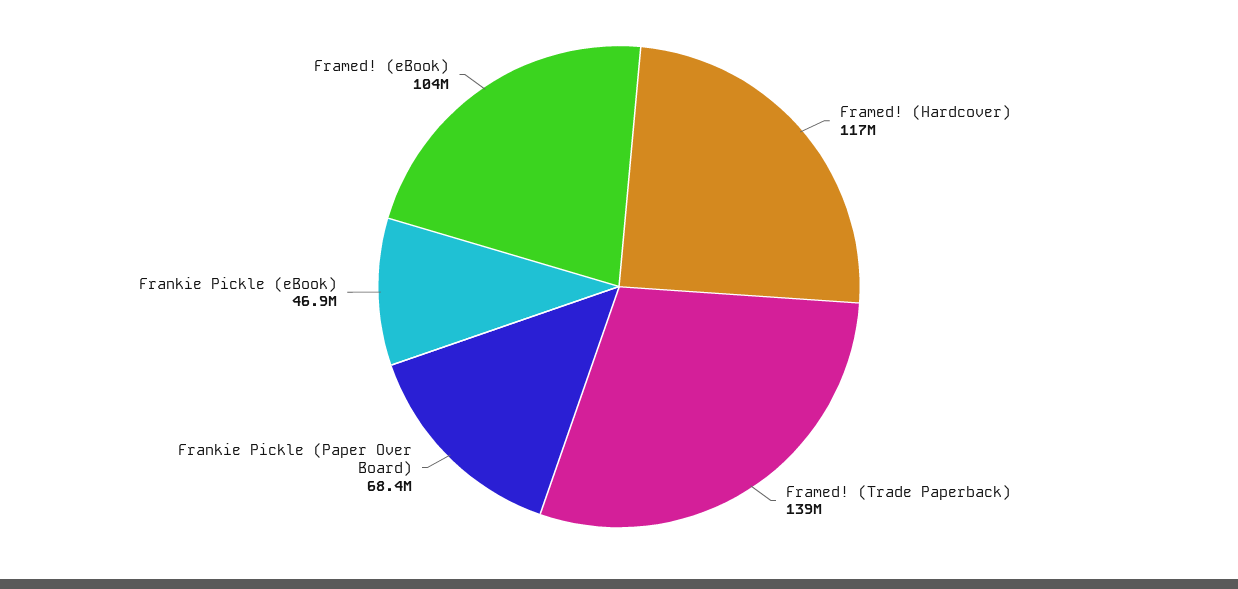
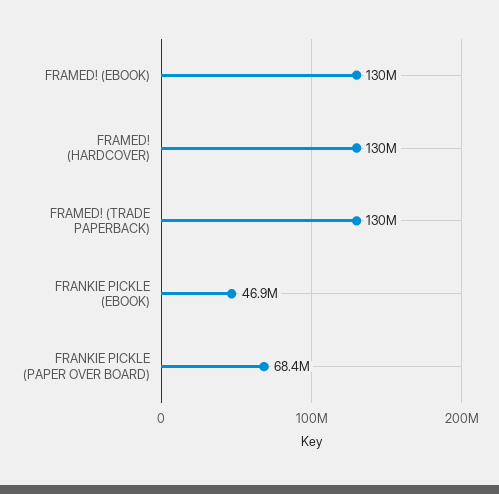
  {
-   "Framed! (Hardcover)": 117000000,
+   "Framed! (Hardcover)": 130000000,
-   "Framed! (Trade Paperback)": 139000000,
+   "Framed! (Trade Paperback)": 130000000,
    "Frankie Pickle (Paper Over Board)": 68400000,
    "Frankie Pickle (eBook)": 46900000,
-   "Framed! (eBook)": 104000000
+   "Framed! (eBook)": 130000000
  }

